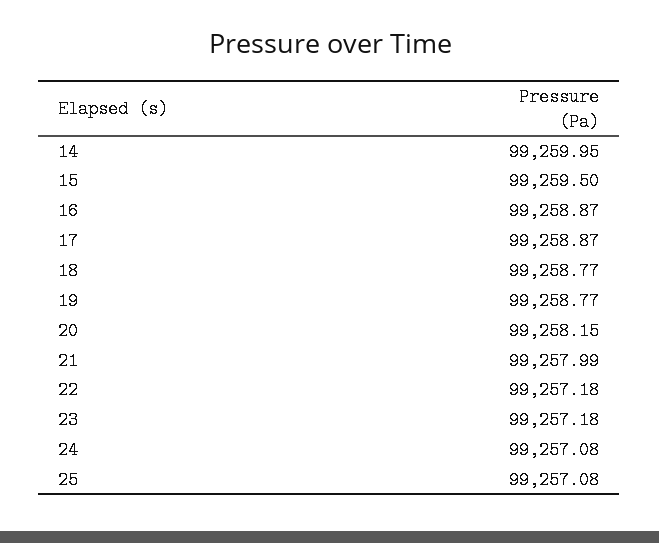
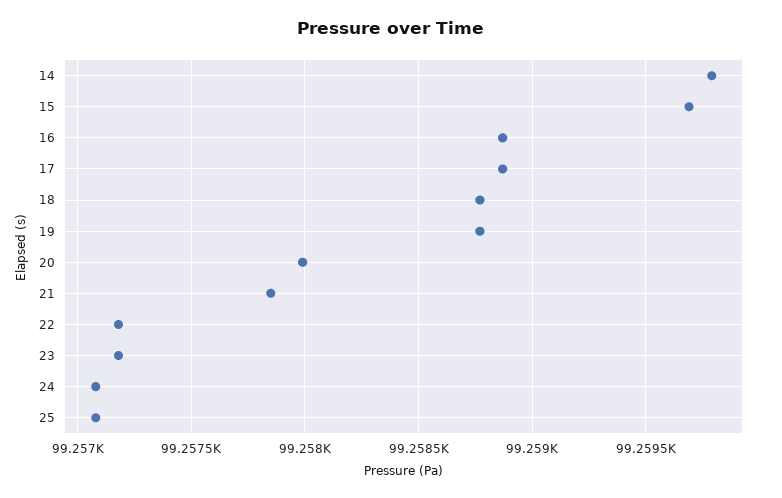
  {
-   "14": 99259.95,
+   "14": 99259.8,
-   "15": 99259.5,
+   "15": 99259.7,
    "16": 99258.87,
    "17": 99258.87,
    "18": 99258.77,
    "19": 99258.77,
-   "20": 99258.15,
+   "20": 99258,
-   "21": 99257.99,
+   "21": 99257.85,
    "22": 99257.18,
    "23": 99257.18,
    "24": 99257.08,
    "25": 99257.08
  }

